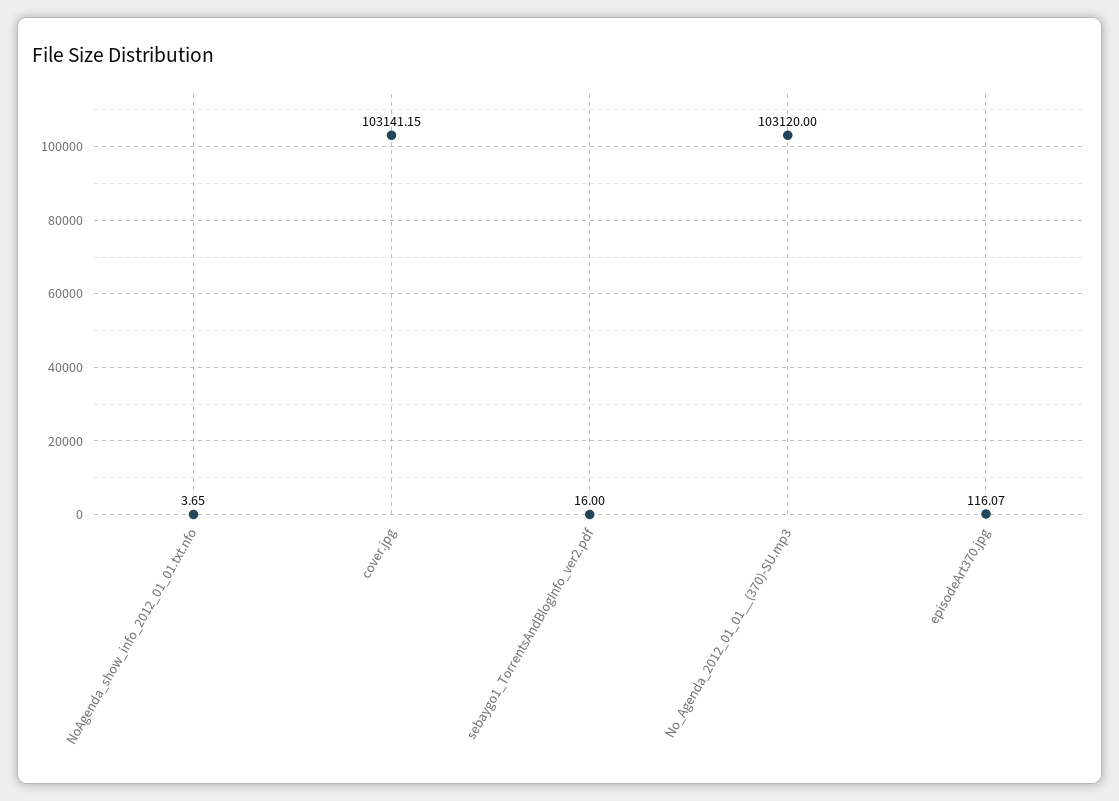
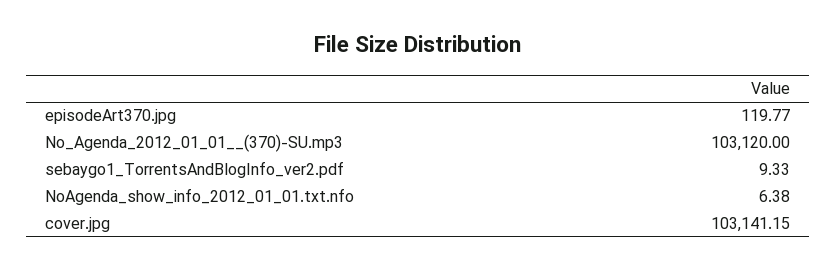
  {
-   "NoAgenda_show_info_2012_01_01.txt.nfo": 3.65,
+   "NoAgenda_show_info_2012_01_01.txt.nfo": 6.38,
    "cover.jpg": 103141.15,
-   "sebaygo1_TorrentsAndBlogInfo_ver2.pdf": 16,
+   "sebaygo1_TorrentsAndBlogInfo_ver2.pdf": 9.33,
    "No_Agenda_2012_01_01__(370)-SU.mp3": 103120,
-   "episodeArt370.jpg": 116.07
+   "episodeArt370.jpg": 119.77
  }

